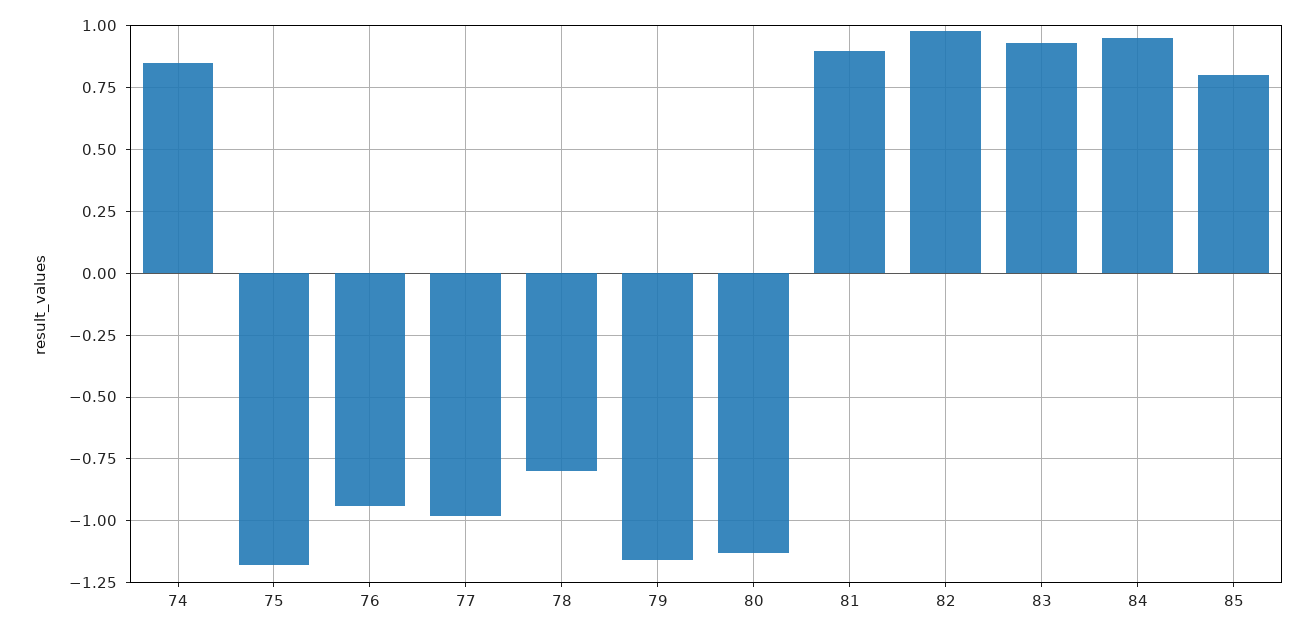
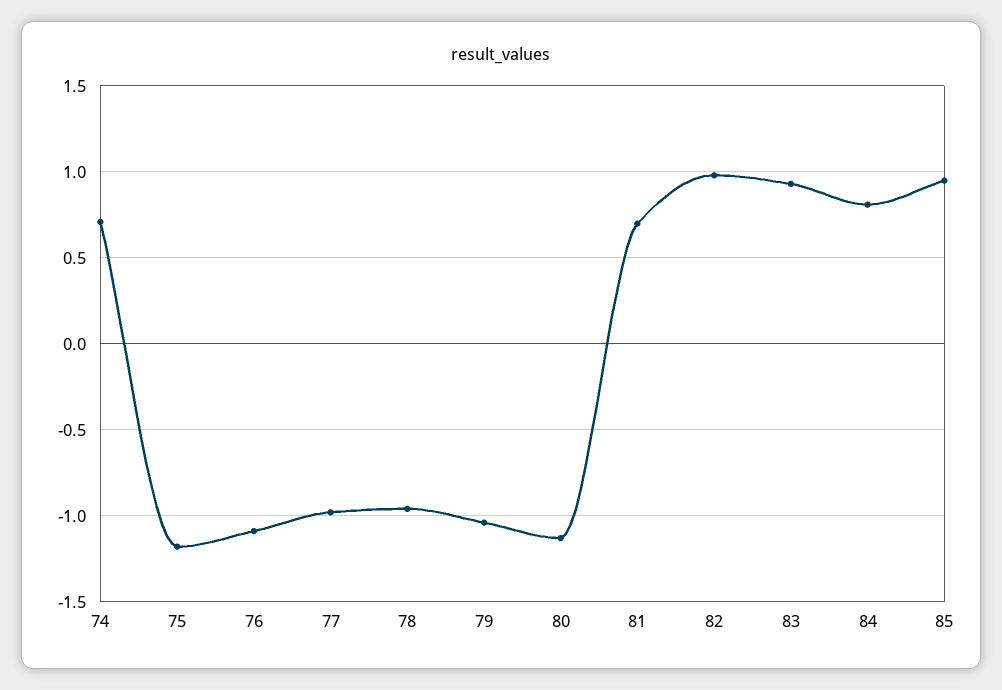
  {
-   "74": 0.85,
+   "74": 0.7,
    "75": -1.2,
-   "76": -0.95,
+   "76": -1.1,
    "77": -1,
-   "78": -0.8,
+   "78": -0.95,
-   "79": -1.15,
+   "79": -1.05,
    "80": -1.15,
-   "81": 0.9,
+   "81": 0.7,
    "82": 1,
    "83": 0.95,
-   "84": 0.95,
+   "84": 0.8,
-   "85": 0.8
+   "85": 0.95
  }

